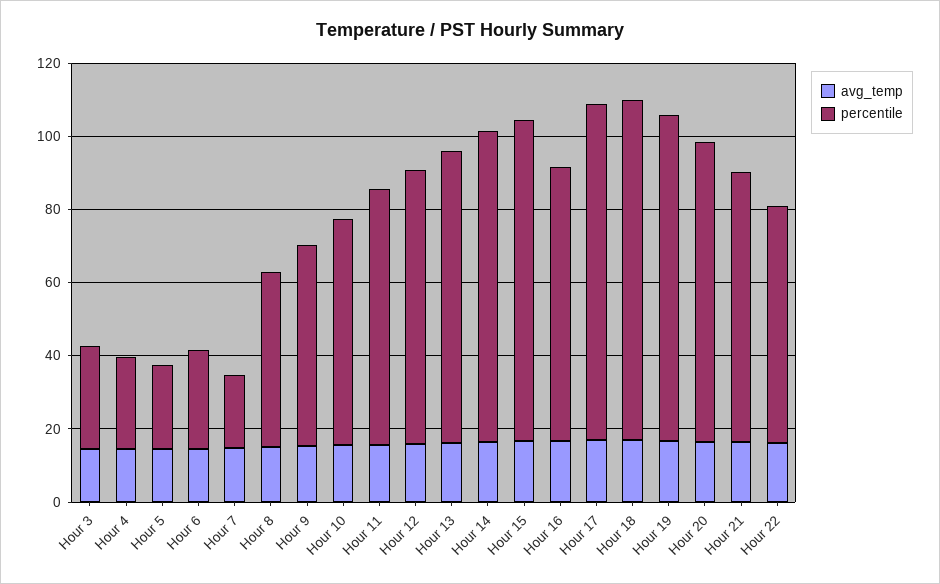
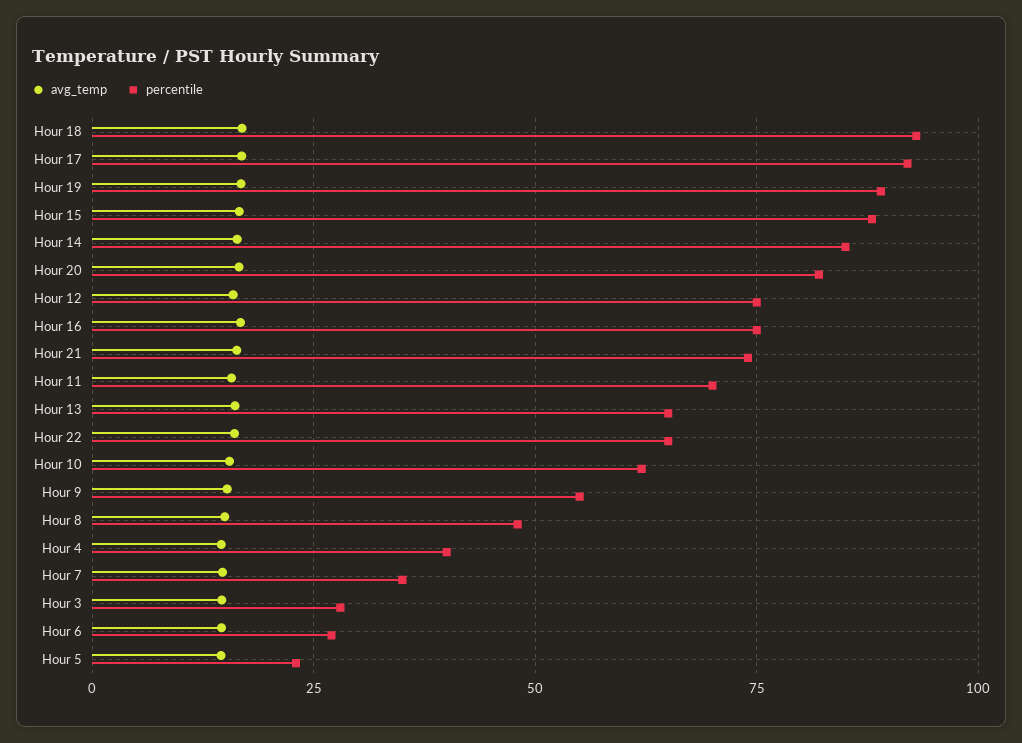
  {
    "avg_temp": {
      "Hour 3": 15,
      "Hour 4": 15,
      "Hour 5": 15,
      "Hour 6": 15,
      "Hour 7": 15,
      "Hour 8": 15,
      "Hour 9": 15,
      "Hour 10": 15,
      "Hour 11": 15,
      "Hour 12": 15,
      "Hour 13": 15,
      "Hour 14": 17.5,
      "Hour 15": 17.5,
      "Hour 16": 17.5,
      "Hour 17": 17.5,
      "Hour 18": 17.5,
      "Hour 19": 17.5,
      "Hour 20": 17.5,
      "Hour 21": 17.5,
      "Hour 22": 15
    },
    "percentile": {
      "Hour 3": 27.5,
-     "Hour 4": 25,
+     "Hour 4": 40,
      "Hour 5": 22.5,
      "Hour 6": 27.5,
-     "Hour 7": 20,
+     "Hour 7": 35,
      "Hour 8": 47.5,
      "Hour 9": 55,
      "Hour 10": 62.5,
      "Hour 11": 70,
      "Hour 12": 75,
-     "Hour 13": 80,
+     "Hour 13": 65,
      "Hour 14": 85,
      "Hour 15": 87.5,
      "Hour 16": 75,
      "Hour 17": 92.5,
      "Hour 18": 92.5,
      "Hour 19": 90,
      "Hour 20": 82.5,
      "Hour 21": 75,
      "Hour 22": 65
    }
  }

